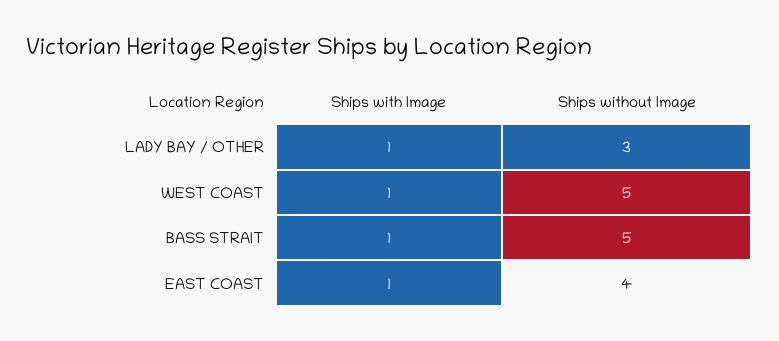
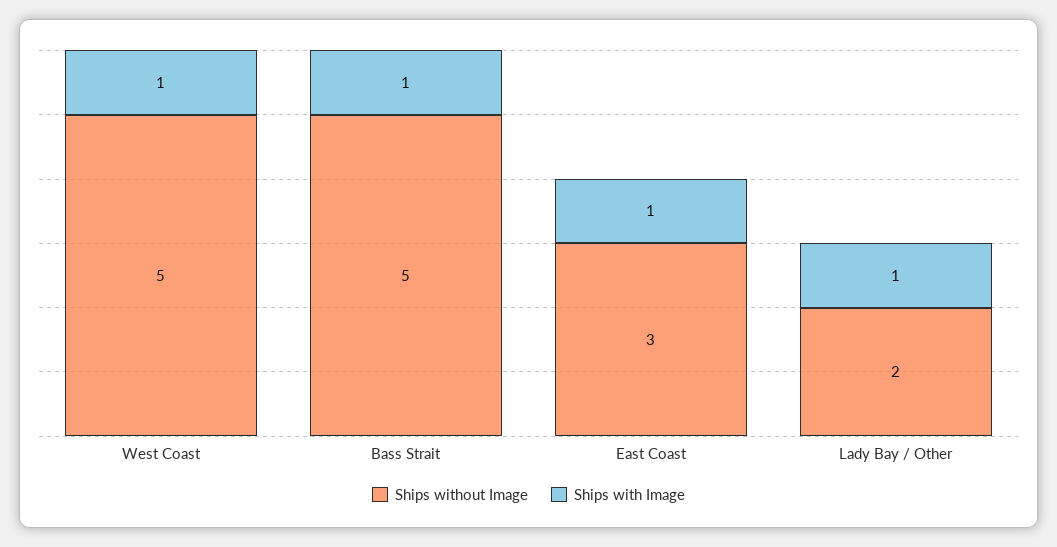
  {
    "Ships with Image": {
      "LADY BAY / OTHER": 1,
      "WEST COAST": 1,
      "BASS STRAIT": 1,
      "EAST COAST": 1
    },
    "Ships without Image": {
-     "LADY BAY / OTHER": 3,
+     "LADY BAY / OTHER": 2,
      "WEST COAST": 5,
      "BASS STRAIT": 5,
-     "EAST COAST": 4
+     "EAST COAST": 3
    }
  }

